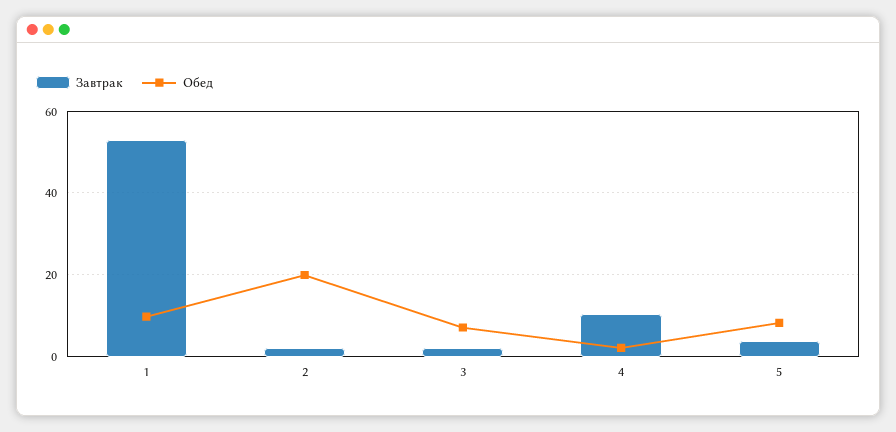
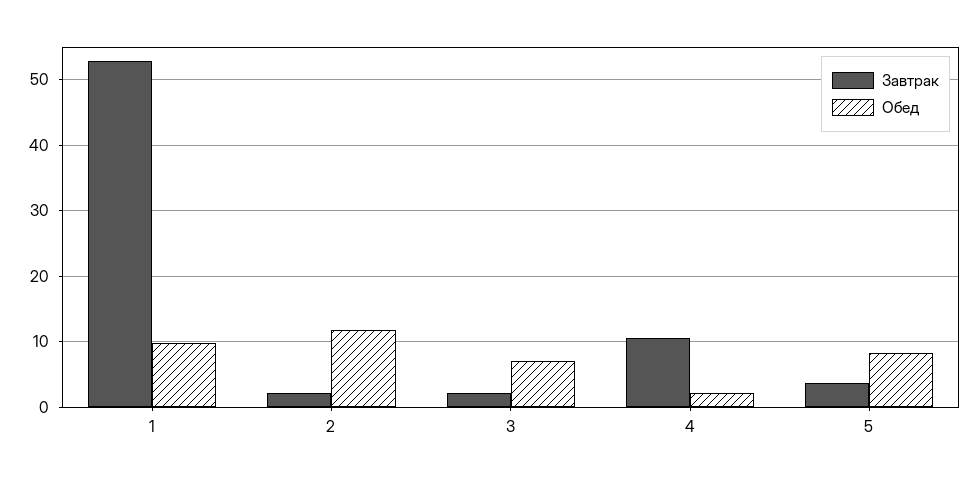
  {
    "Завтрак": {
      "1": 53,
      "2": 2,
      "3": 2,
      "4": 11,
      "5": 4
    },
    "Обед": {
      "1": 10,
-     "2": 20,
+     "2": 12,
      "3": 7,
      "4": 2,
      "5": 8
    }
  }

